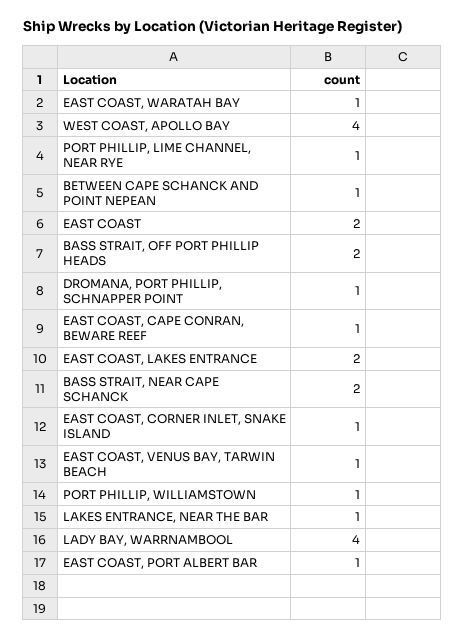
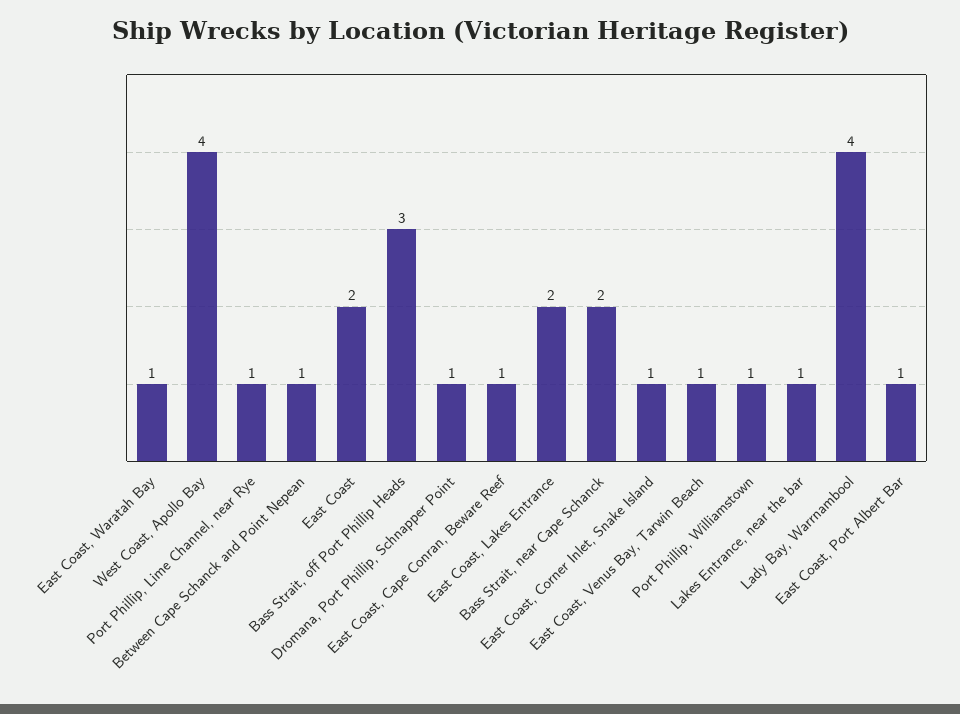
  {
    "EAST COAST, WARATAH BAY": 1,
    "WEST COAST, APOLLO BAY": 4,
    "PORT PHILLIP, LIME CHANNEL, NEAR RYE": 1,
    "BETWEEN CAPE SCHANCK AND POINT NEPEAN": 1,
    "EAST COAST": 2,
-   "BASS STRAIT, OFF PORT PHILLIP HEADS": 2,
+   "BASS STRAIT, OFF PORT PHILLIP HEADS": 3,
    "DROMANA, PORT PHILLIP, SCHNAPPER POINT": 1,
    "EAST COAST, CAPE CONRAN, BEWARE REEF": 1,
    "EAST COAST, LAKES ENTRANCE": 2,
    "BASS STRAIT, NEAR CAPE SCHANCK": 2,
    "EAST COAST, CORNER INLET, SNAKE ISLAND": 1,
    "EAST COAST, VENUS BAY, TARWIN BEACH": 1,
    "PORT PHILLIP, WILLIAMSTOWN": 1,
    "LAKES ENTRANCE, NEAR THE BAR": 1,
    "LADY BAY, WARRNAMBOOL": 4,
    "EAST COAST, PORT ALBERT BAR": 1
  }

